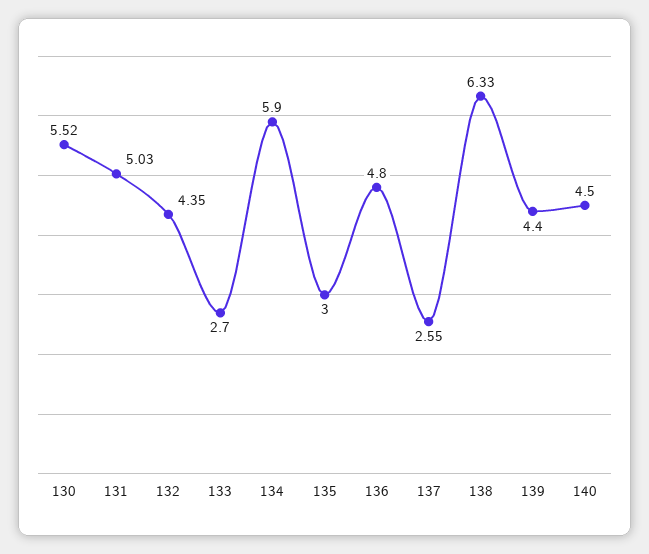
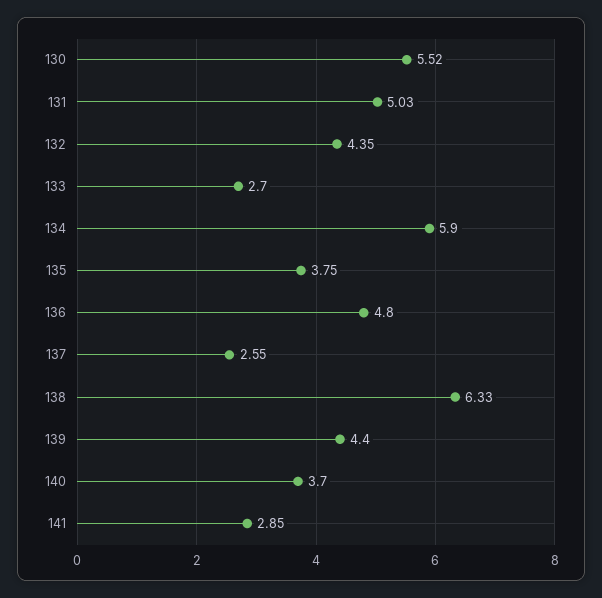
  {
    "130": 5.52,
    "131": 5.03,
    "132": 4.35,
    "133": 2.7,
    "134": 5.9,
-   "135": 3,
+   "135": 3.75,
    "136": 4.8,
    "137": 2.55,
    "138": 6.33,
    "139": 4.4,
-   "140": 4.5
+   "140": 3.7,
+   "141": 2.85
  }

